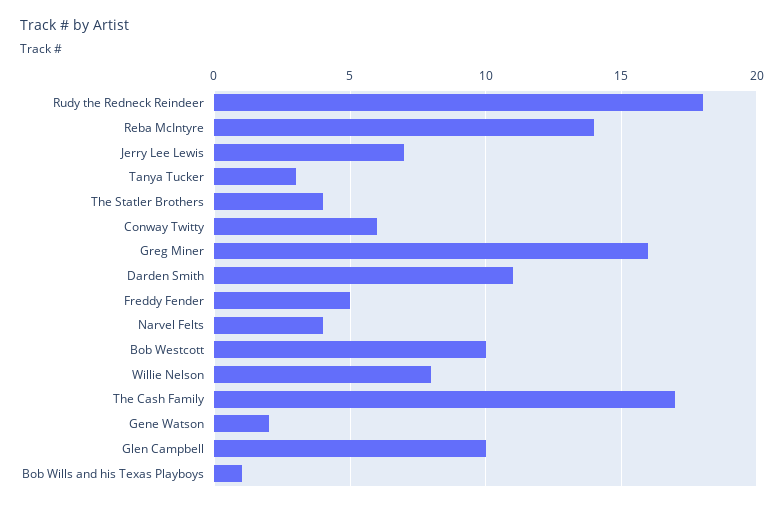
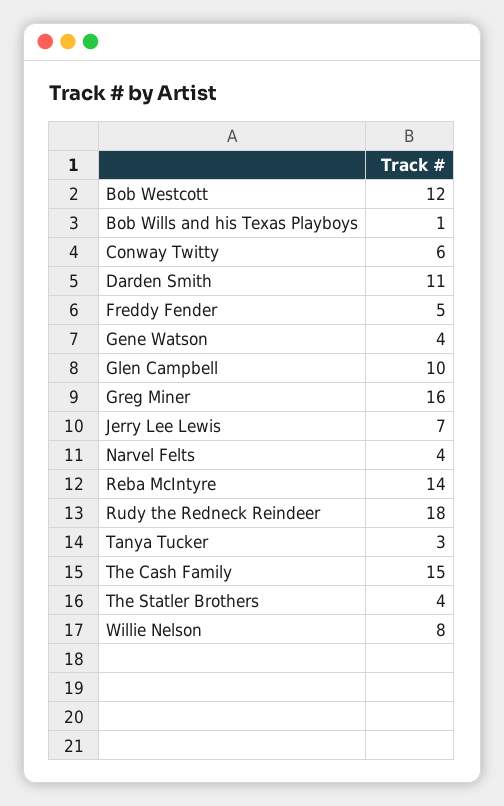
  {
    "Rudy the Redneck Reindeer": 18,
    "Reba McIntyre": 14,
    "Jerry Lee Lewis": 7,
    "Tanya Tucker": 3,
    "The Statler Brothers": 4,
    "Conway Twitty": 6,
    "Greg Miner": 16,
    "Darden Smith": 11,
    "Freddy Fender": 5,
    "Narvel Felts": 4,
-   "Bob Westcott": 10,
+   "Bob Westcott": 12,
    "Willie Nelson": 8,
-   "The Cash Family": 17,
+   "The Cash Family": 15,
-   "Gene Watson": 2,
+   "Gene Watson": 4,
    "Glen Campbell": 10,
    "Bob Wills and his Texas Playboys": 1
  }

